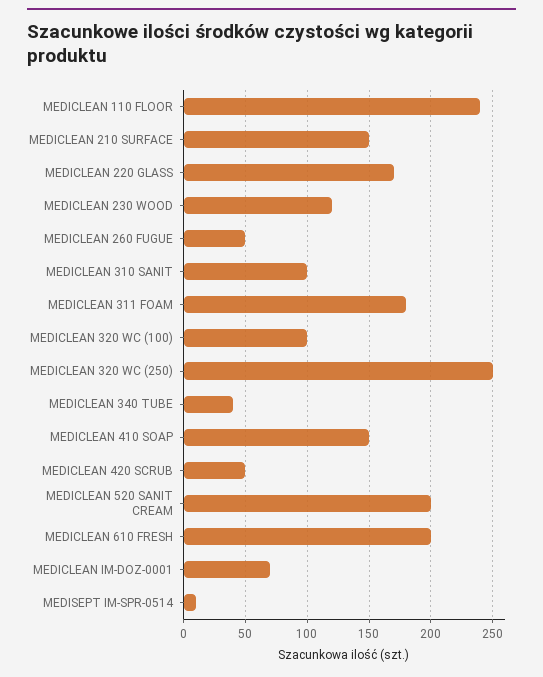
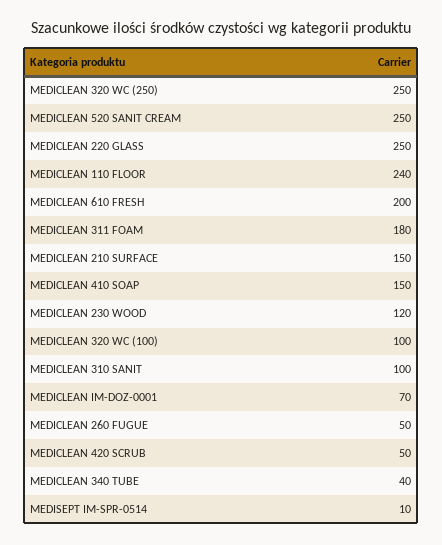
  {
    "MEDICLEAN 110 FLOOR": 240,
    "MEDICLEAN 210 SURFACE": 150,
-   "MEDICLEAN 220 GLASS": 170,
+   "MEDICLEAN 220 GLASS": 250,
    "MEDICLEAN 230 WOOD": 120,
    "MEDICLEAN 260 FUGUE": 50,
    "MEDICLEAN 310 SANIT": 100,
    "MEDICLEAN 311 FOAM": 180,
    "MEDICLEAN 320 WC (100)": 100,
    "MEDICLEAN 320 WC (250)": 250,
    "MEDICLEAN 340 TUBE": 40,
    "MEDICLEAN 410 SOAP": 150,
    "MEDICLEAN 420 SCRUB": 50,
-   "MEDICLEAN 520 SANIT CREAM": 200,
+   "MEDICLEAN 520 SANIT CREAM": 250,
    "MEDICLEAN 610 FRESH": 200,
    "MEDICLEAN IM-DOZ-0001": 70,
    "MEDISEPT IM-SPR-0514": 10
  }

